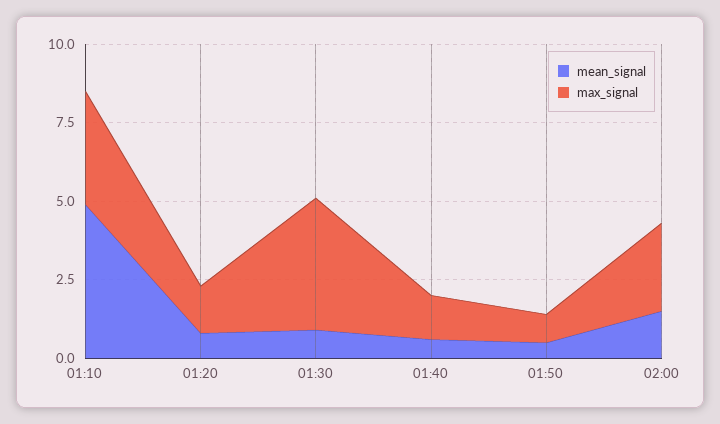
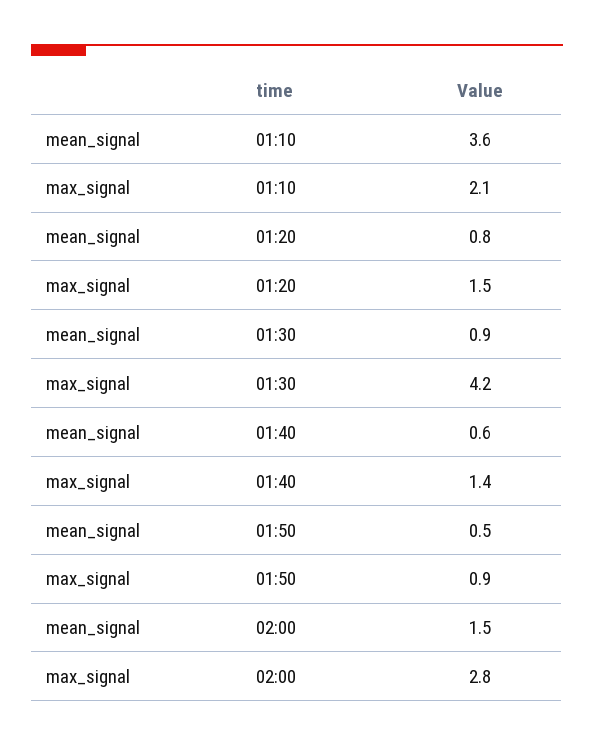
  {
    "mean_signal": {
-     "01:10": 5,
+     "01:10": 3.6,
      "01:20": 0.8,
      "01:30": 0.9,
      "01:40": 0.6,
      "01:50": 0.5,
      "02:00": 1.5
    },
    "max_signal": {
-     "01:10": 3.5,
+     "01:10": 2.1,
      "01:20": 1.5,
      "01:30": 4.2,
      "01:40": 1.4,
      "01:50": 0.9,
      "02:00": 2.8
    }
  }

